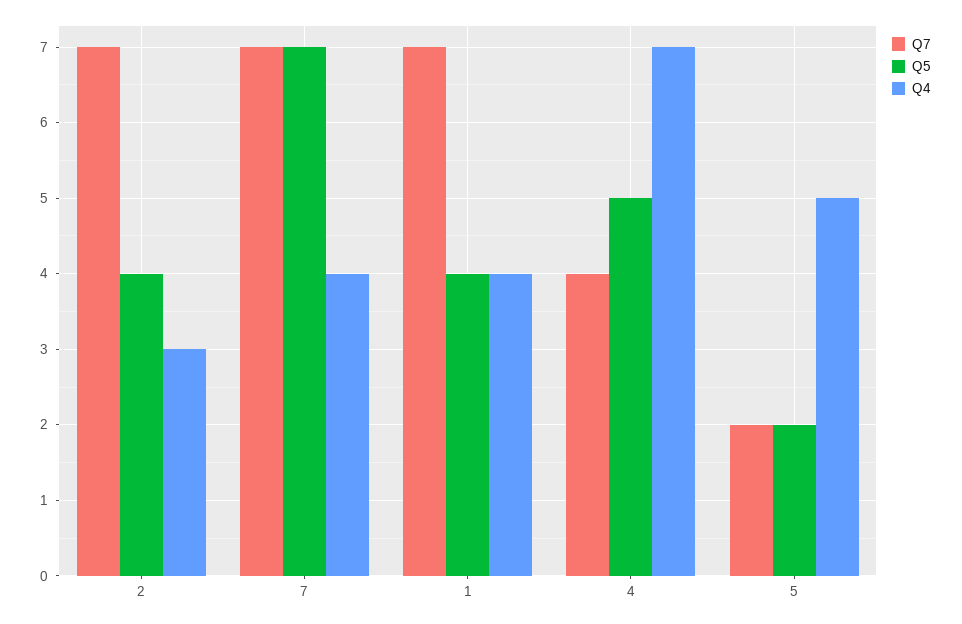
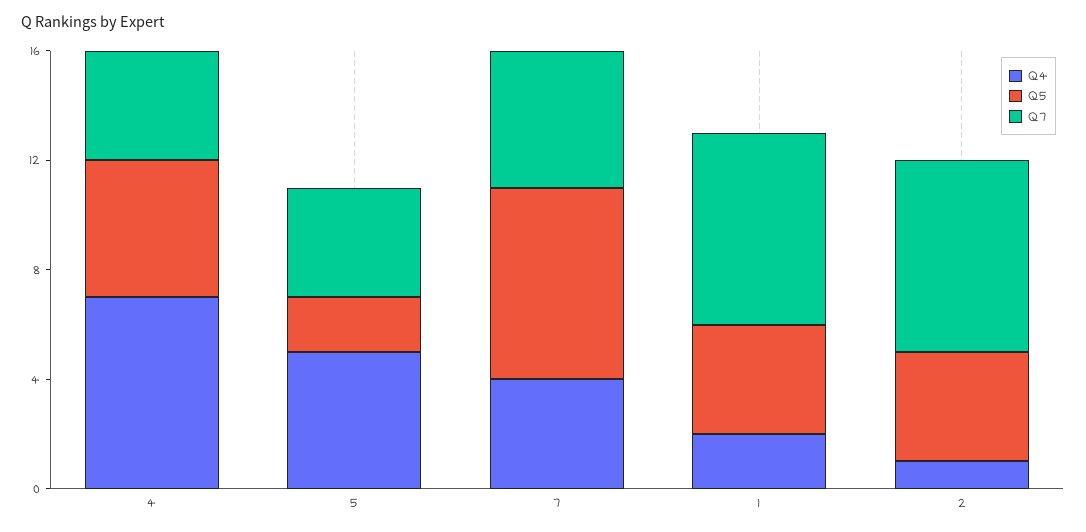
  {
    "Q7": {
      "2": 7,
-     "7": 7,
+     "7": 5,
      "1": 7,
      "4": 4,
-     "5": 2
+     "5": 4
    },
    "Q5": {
      "2": 4,
      "7": 7,
      "1": 4,
      "4": 5,
      "5": 2
    },
    "Q4": {
-     "2": 3,
+     "2": 1,
      "7": 4,
-     "1": 4,
+     "1": 2,
      "4": 7,
      "5": 5
    }
  }

